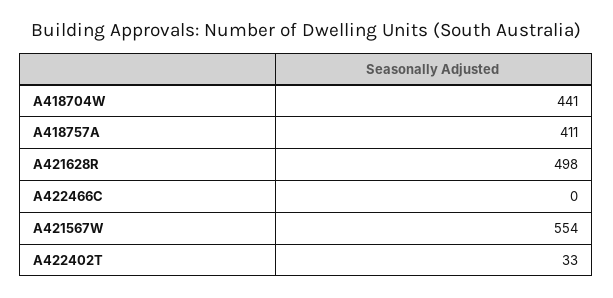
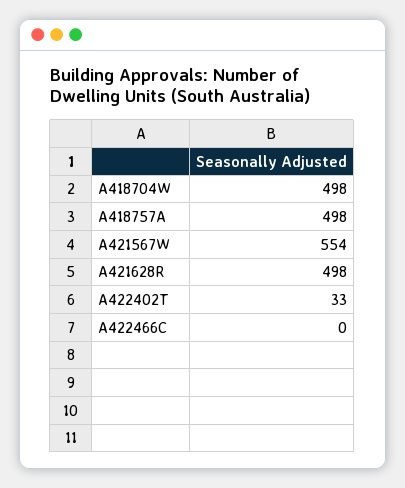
  {
-   "A418704W": 441,
+   "A418704W": 498,
-   "A418757A": 411,
+   "A418757A": 498,
    "A421628R": 498,
    "A422466C": 0,
    "A421567W": 554,
    "A422402T": 33
  }

